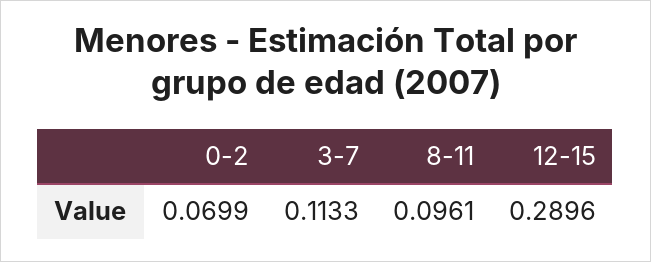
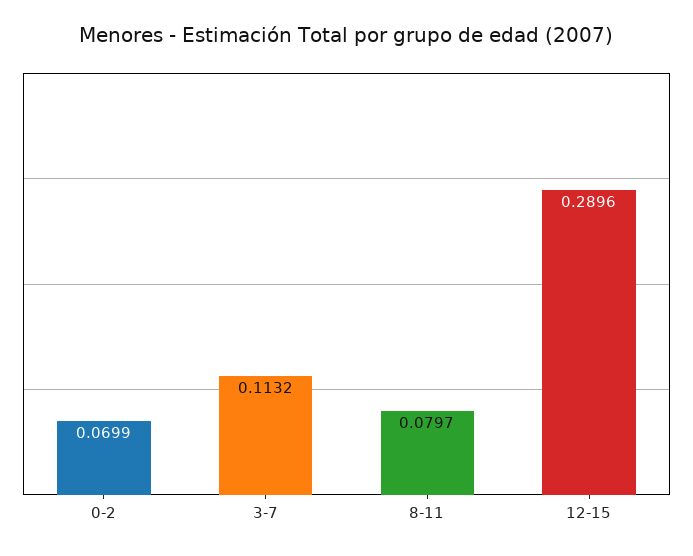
  {
    "0-2": 0.0699,
-   "3-7": 0.1133,
+   "3-7": 0.1132,
-   "8-11": 0.0961,
+   "8-11": 0.0797,
    "12-15": 0.2896
  }

